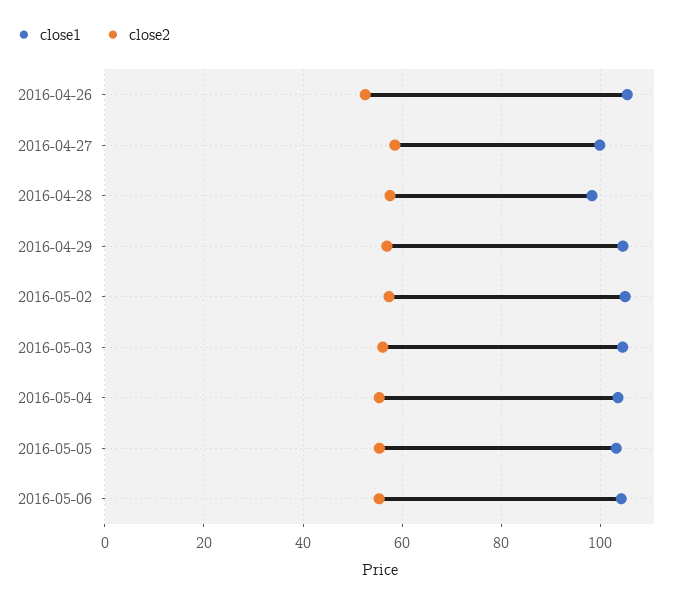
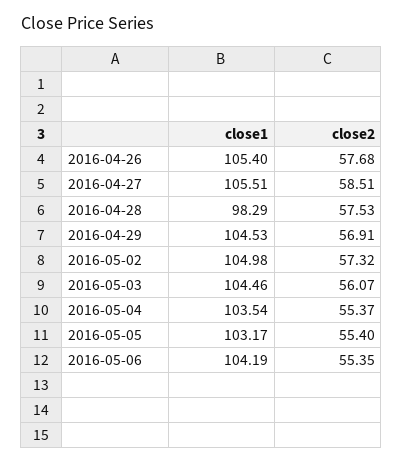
  {
    "close1": {
      "2016-04-26": 105.4,
-     "2016-04-27": 100,
+     "2016-04-27": 105.51,
      "2016-04-28": 98.29,
      "2016-04-29": 104.53,
      "2016-05-02": 104.98,
      "2016-05-03": 104.46,
      "2016-05-04": 103.54,
      "2016-05-05": 103.17,
      "2016-05-06": 104.19
    },
    "close2": {
-     "2016-04-26": 52,
+     "2016-04-26": 57.68,
      "2016-04-27": 58.51,
      "2016-04-28": 57.53,
      "2016-04-29": 56.91,
      "2016-05-02": 57.32,
      "2016-05-03": 56.07,
      "2016-05-04": 55.37,
      "2016-05-05": 55.4,
      "2016-05-06": 55.35
    }
  }

